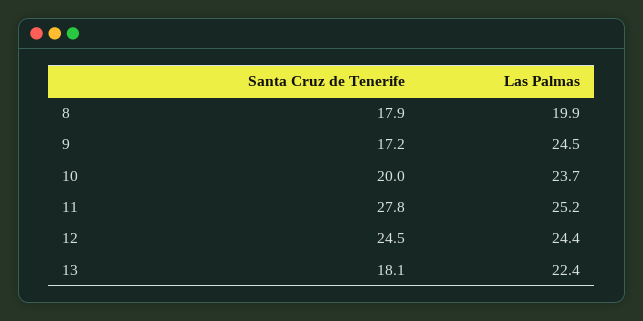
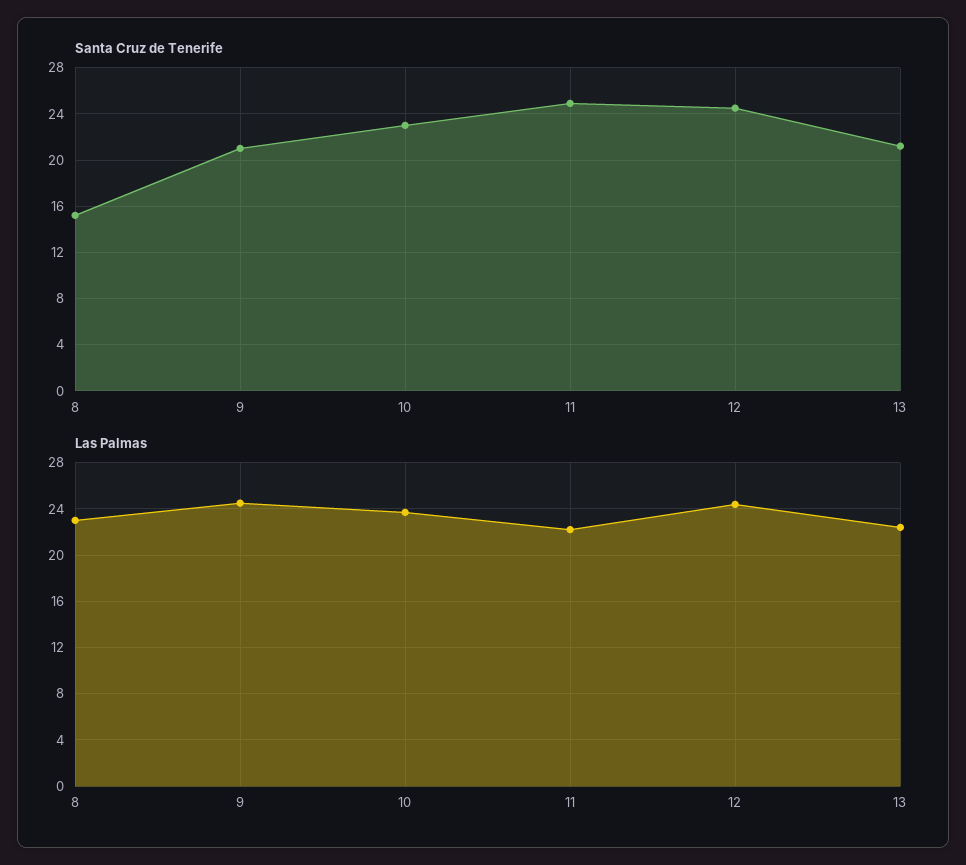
  {
    "Santa Cruz de Tenerife": {
-     "8": 17.9,
+     "8": 15,
-     "9": 17.2,
+     "9": 21,
-     "10": 20,
+     "10": 23,
-     "11": 27.8,
+     "11": 25,
      "12": 24.5,
-     "13": 18.1
+     "13": 21
    },
    "Las Palmas": {
-     "8": 19.9,
+     "8": 23,
      "9": 24.5,
      "10": 23.7,
-     "11": 25.2,
+     "11": 22,
      "12": 24.4,
      "13": 22.4
    }
  }

